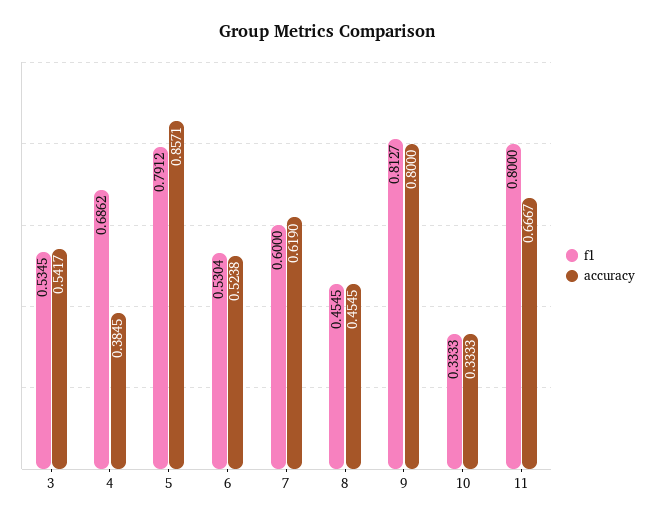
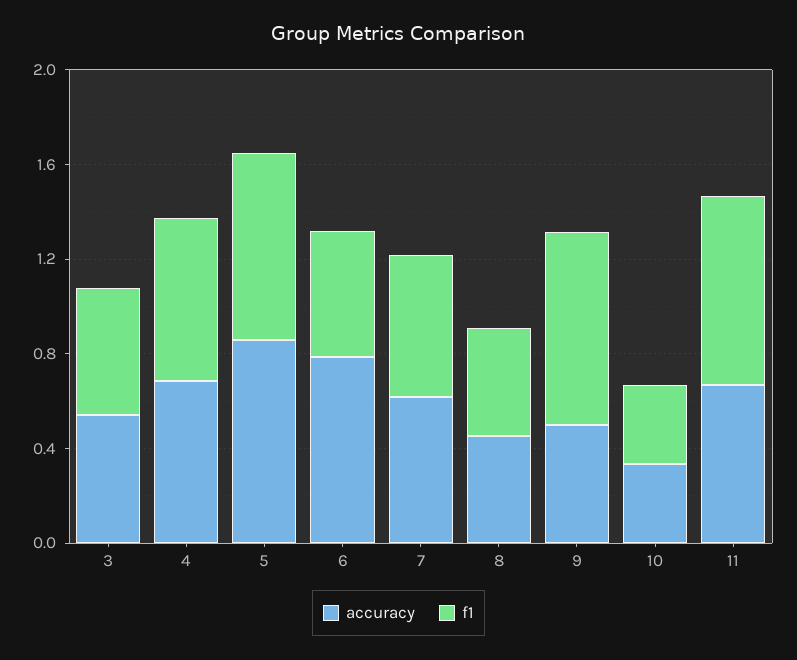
  {
    "f1": {
      "3": 0.5345,
      "4": 0.6862,
      "5": 0.7912,
      "6": 0.5304,
      "7": 0.6,
      "8": 0.4545,
      "9": 0.8127,
      "10": 0.3333,
      "11": 0.8
    },
    "accuracy": {
      "3": 0.5417,
-     "4": 0.3845,
+     "4": 0.7,
      "5": 0.8571,
-     "6": 0.5238,
+     "6": 0.8,
      "7": 0.619,
      "8": 0.4545,
-     "9": 0.8,
+     "9": 0.5,
      "10": 0.3333,
      "11": 0.6667
    }
  }

